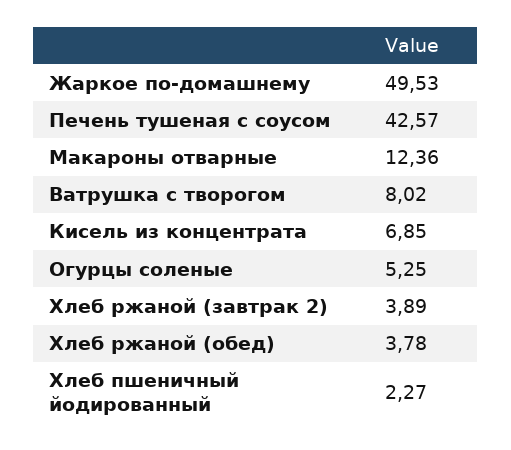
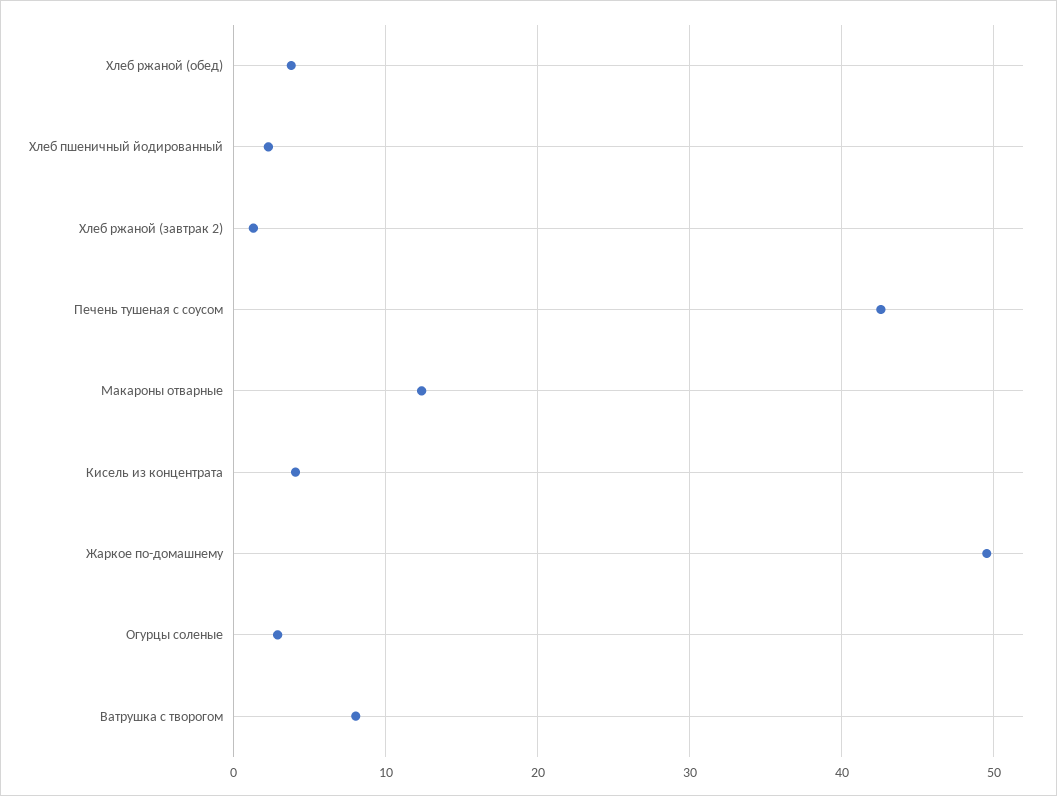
  {
    "Жаркое по-домашнему": 49.53,
    "Печень тушеная с соусом": 42.57,
    "Макароны отварные": 12.36,
    "Ватрушка с творогом": 8.02,
-   "Кисель из концентрата": 6.85,
+   "Кисель из концентрата": 4,
-   "Огурцы соленые": 5.25,
+   "Огурцы соленые": 3,
-   "Хлеб ржаной (завтрак 2)": 3.89,
+   "Хлеб ржаной (завтрак 2)": 1,
    "Хлеб ржаной (обед)": 3.78,
    "Хлеб пшеничный йодированный": 2.27
  }

